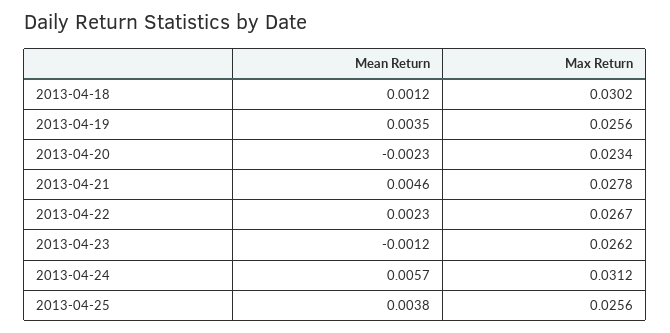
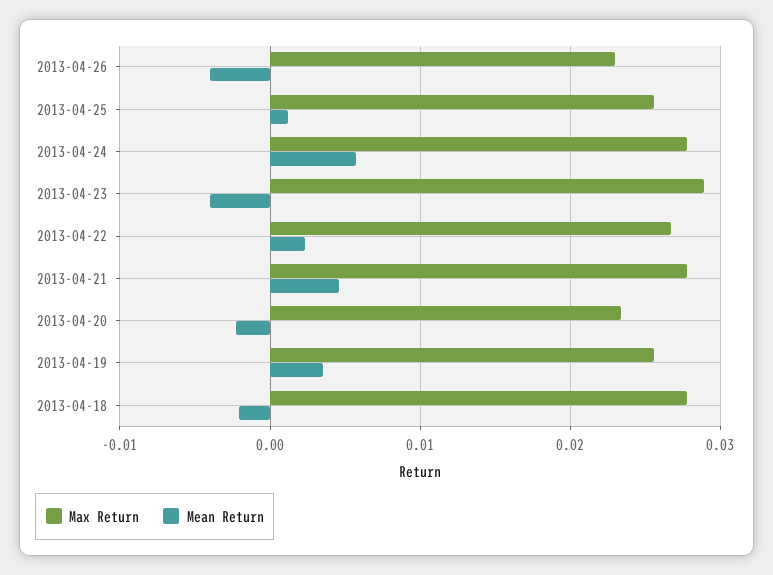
  {
    "Mean Return": {
-     "2013-04-18": 0.0012,
+     "2013-04-18": -0.002,
      "2013-04-19": 0.0035,
      "2013-04-20": -0.0023,
      "2013-04-21": 0.0046,
      "2013-04-22": 0.0023,
-     "2013-04-23": -0.0012,
+     "2013-04-23": -0.004,
      "2013-04-24": 0.0057,
-     "2013-04-25": 0.0038
+     "2013-04-25": 0.001,
+     "2013-04-26": -0.004
    },
    "Max Return": {
-     "2013-04-18": 0.0302,
+     "2013-04-18": 0.028,
      "2013-04-19": 0.0256,
      "2013-04-20": 0.0234,
      "2013-04-21": 0.0278,
      "2013-04-22": 0.0267,
-     "2013-04-23": 0.0262,
+     "2013-04-23": 0.029,
-     "2013-04-24": 0.0312,
+     "2013-04-24": 0.028,
-     "2013-04-25": 0.0256
+     "2013-04-25": 0.0256,
+     "2013-04-26": 0.023
    }
  }

